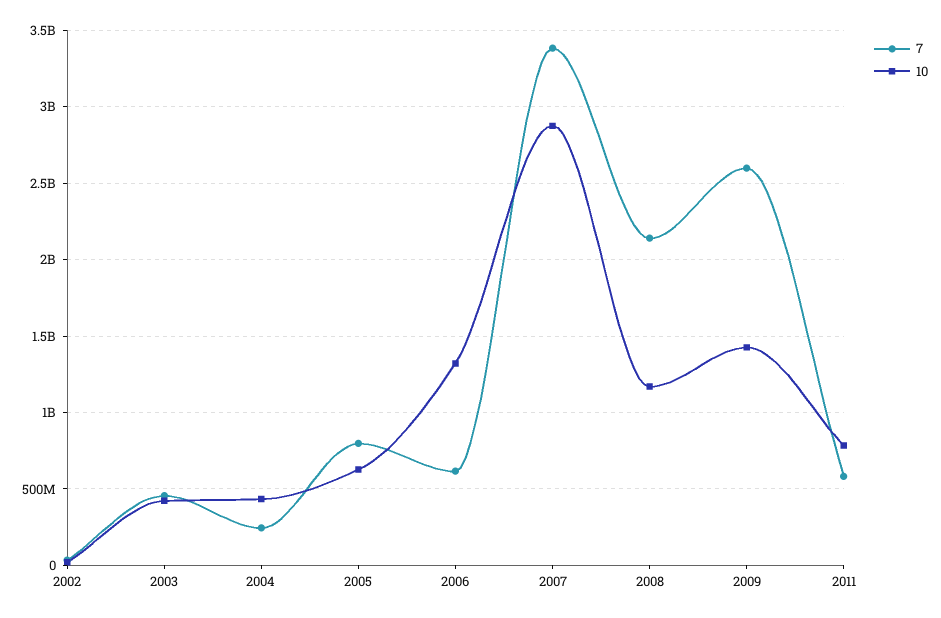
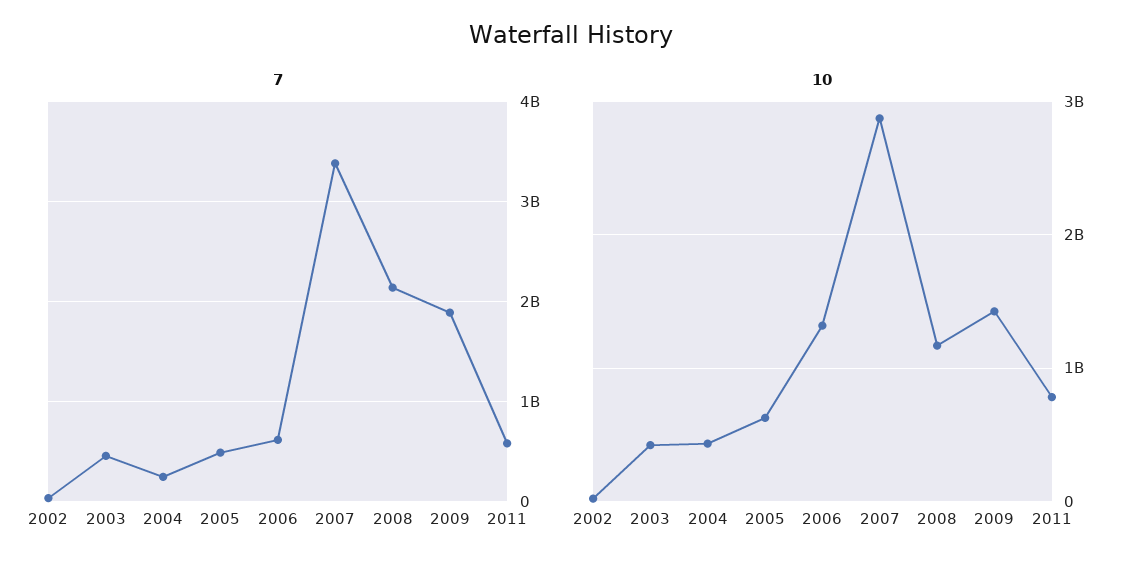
  {
    "7": {
      "2002": 50000000,
      "2003": 450000000,
      "2004": 250000000,
-     "2005": 800000000,
+     "2005": 500000000,
      "2006": 600000000,
      "2007": 3400000000,
      "2008": 2150000000,
-     "2009": 2600000000,
+     "2009": 1900000000,
      "2011": 600000000
    },
    "10": {
      "2002": 0,
      "2003": 400000000,
      "2004": 450000000,
      "2005": 650000000,
      "2006": 1300000000,
      "2007": 2850000000,
      "2008": 1150000000,
      "2009": 1450000000,
      "2011": 800000000
    }
  }

